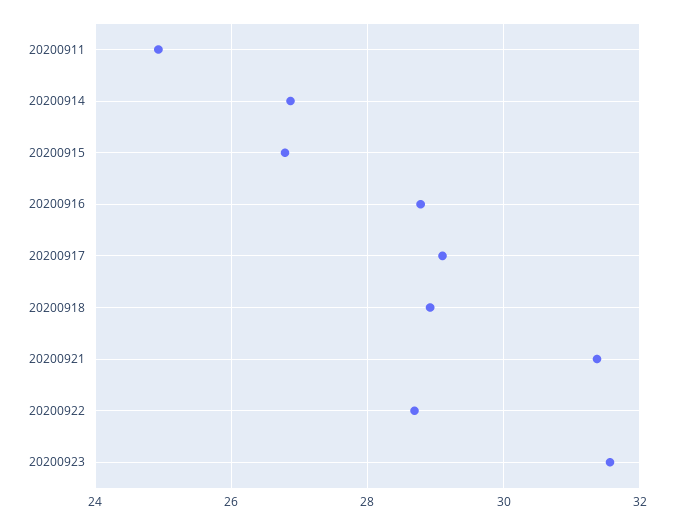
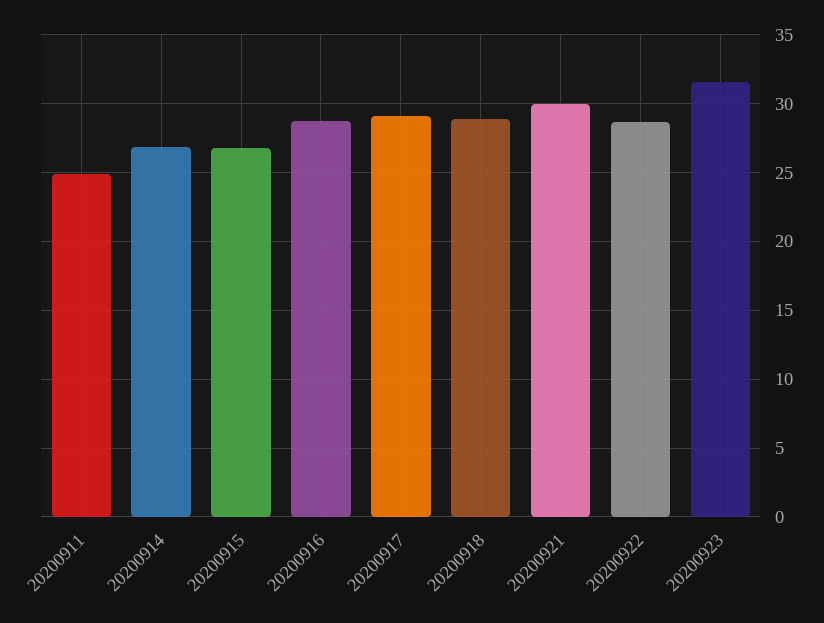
  {
    "20200911": 25,
    "20200914": 26.8,
    "20200915": 26.8,
    "20200916": 28.8,
    "20200917": 29.2,
    "20200918": 29,
-   "20200921": 31.4,
+   "20200921": 30,
    "20200922": 28.6,
    "20200923": 31.6
  }

